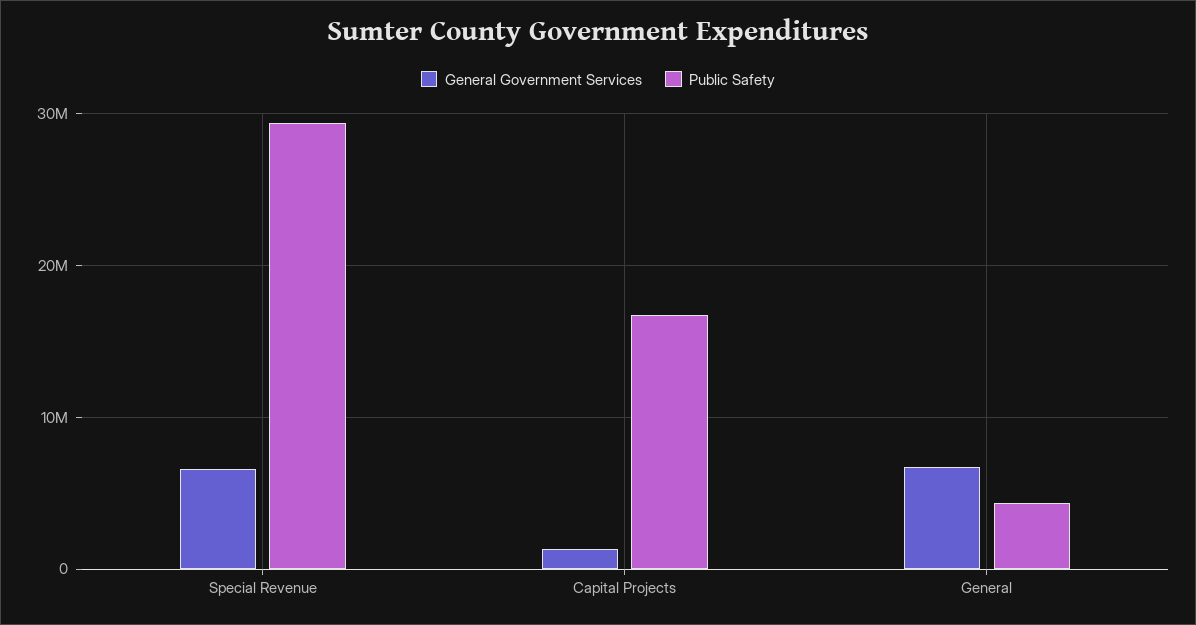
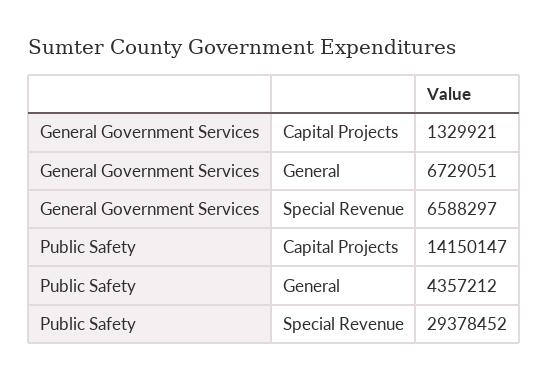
  {
    "General Government Services": {
      "Special Revenue": 6588297,
      "Capital Projects": 1329921,
      "General": 6729051
    },
    "Public Safety": {
      "Special Revenue": 29378452,
-     "Capital Projects": 17000000,
+     "Capital Projects": 14150147,
      "General": 4357212
    }
  }

